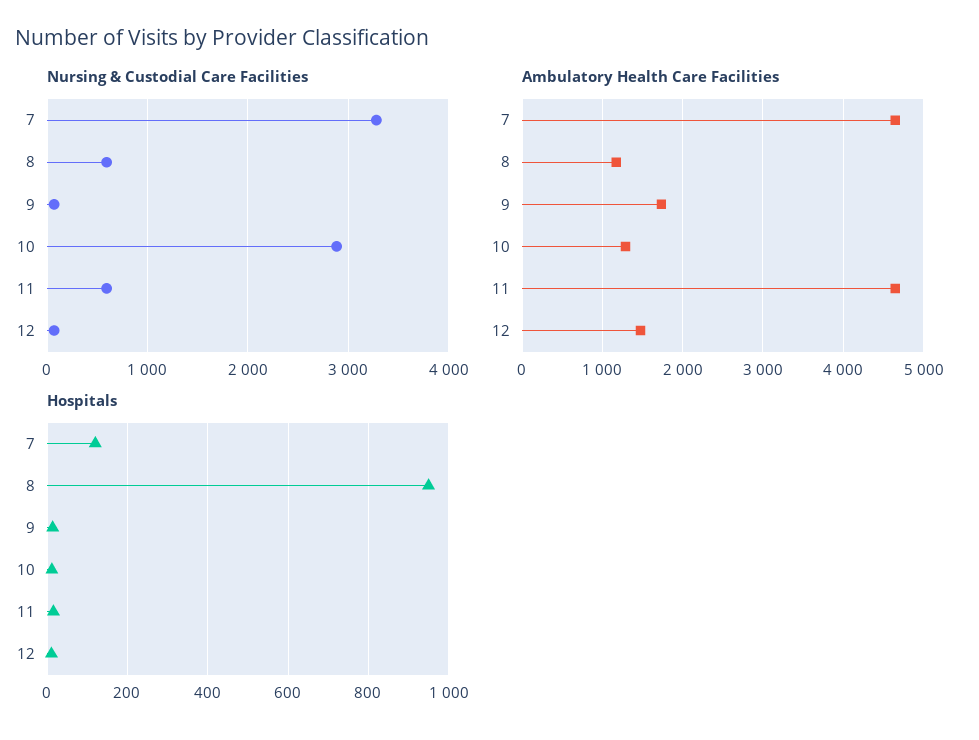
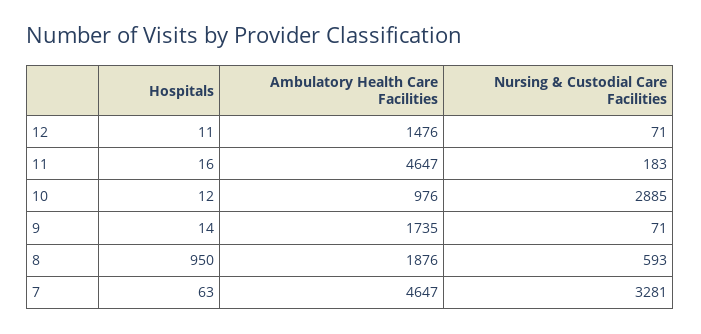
  {
    "Nursing & Custodial Care Facilities": {
      "7": 3281,
      "8": 593,
      "9": 71,
      "10": 2885,
-     "11": 600,
+     "11": 183,
      "12": 71
    },
    "Ambulatory Health Care Facilities": {
      "7": 4647,
-     "8": 1200,
+     "8": 1876,
      "9": 1735,
-     "10": 1300,
+     "10": 976,
      "11": 4647,
      "12": 1476
    },
    "Hospitals": {
-     "7": 120,
+     "7": 63,
      "8": 950,
      "9": 14,
      "10": 12,
      "11": 16,
      "12": 11
    }
  }

